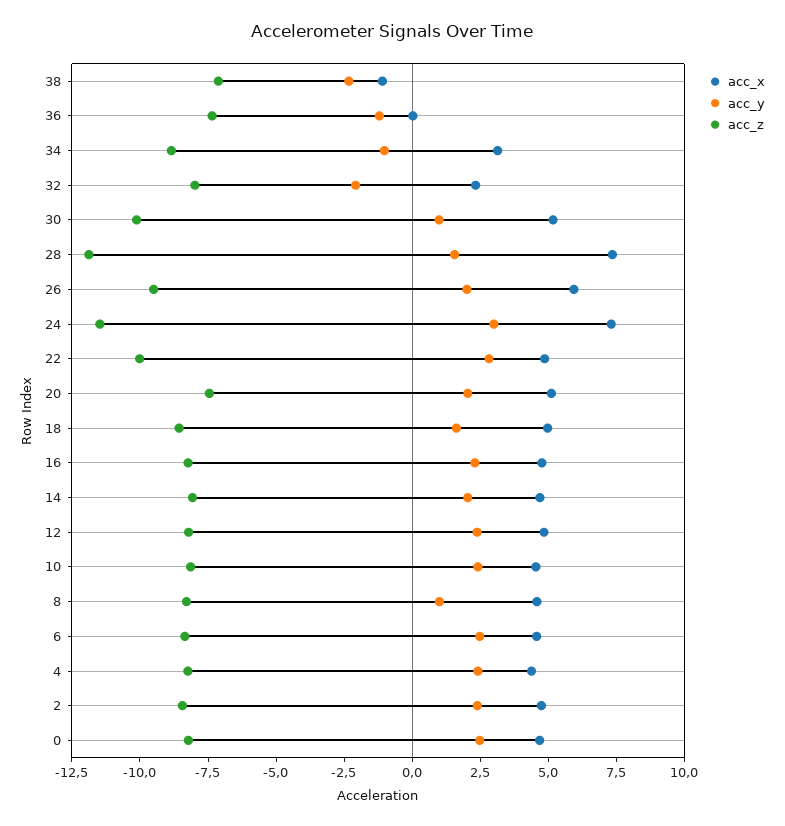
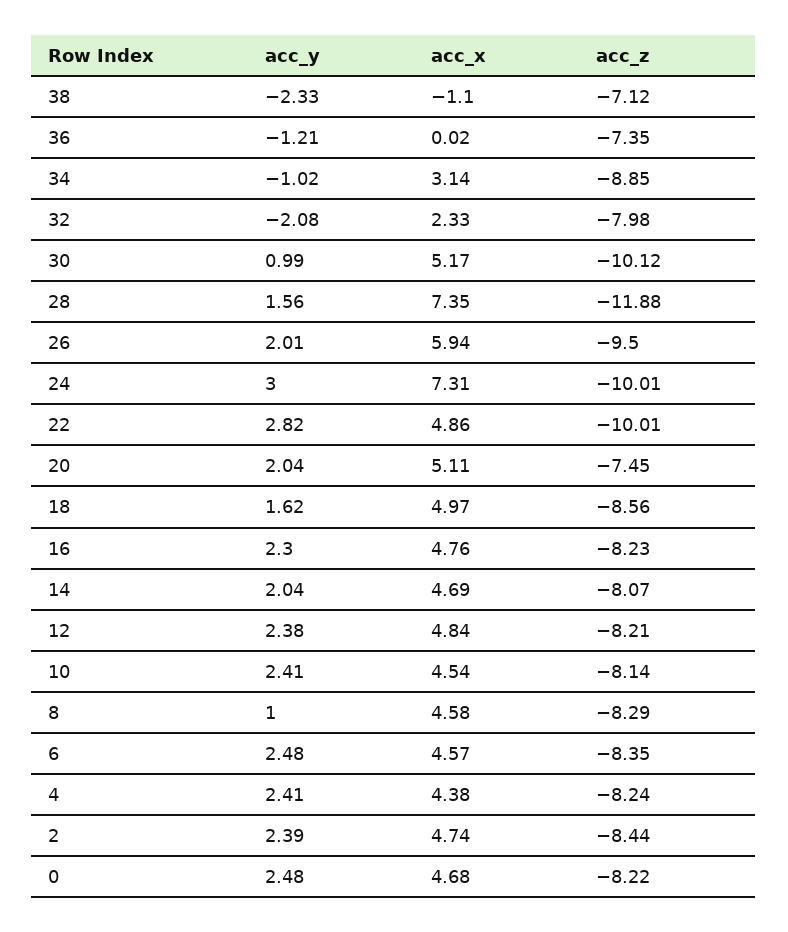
  {
    "acc_x": {
      "38": -1.1,
      "36": 0.02,
      "34": 3.14,
      "32": 2.33,
      "30": 5.17,
      "28": 7.35,
      "26": 5.94,
      "24": 7.31,
      "22": 4.86,
      "20": 5.11,
      "18": 4.97,
      "16": 4.76,
      "14": 4.69,
      "12": 4.84,
      "10": 4.54,
      "8": 4.58,
      "6": 4.57,
      "4": 4.38,
      "2": 4.74,
      "0": 4.68
    },
    "acc_y": {
      "38": -2.33,
      "36": -1.21,
      "34": -1.02,
      "32": -2.08,
      "30": 0.99,
      "28": 1.56,
      "26": 2.01,
      "24": 3,
      "22": 2.82,
      "20": 2.04,
      "18": 1.62,
      "16": 2.3,
      "14": 2.04,
      "12": 2.38,
      "10": 2.41,
      "8": 1,
      "6": 2.48,
      "4": 2.41,
      "2": 2.39,
      "0": 2.48
    },
    "acc_z": {
      "38": -7.12,
      "36": -7.35,
      "34": -8.85,
      "32": -7.98,
      "30": -10.12,
      "28": -11.88,
      "26": -9.5,
-     "24": -11.5,
+     "24": -10.01,
      "22": -10.01,
      "20": -7.45,
      "18": -8.56,
      "16": -8.23,
      "14": -8.07,
      "12": -8.21,
      "10": -8.14,
      "8": -8.29,
      "6": -8.35,
      "4": -8.24,
      "2": -8.44,
      "0": -8.22
    }
  }

